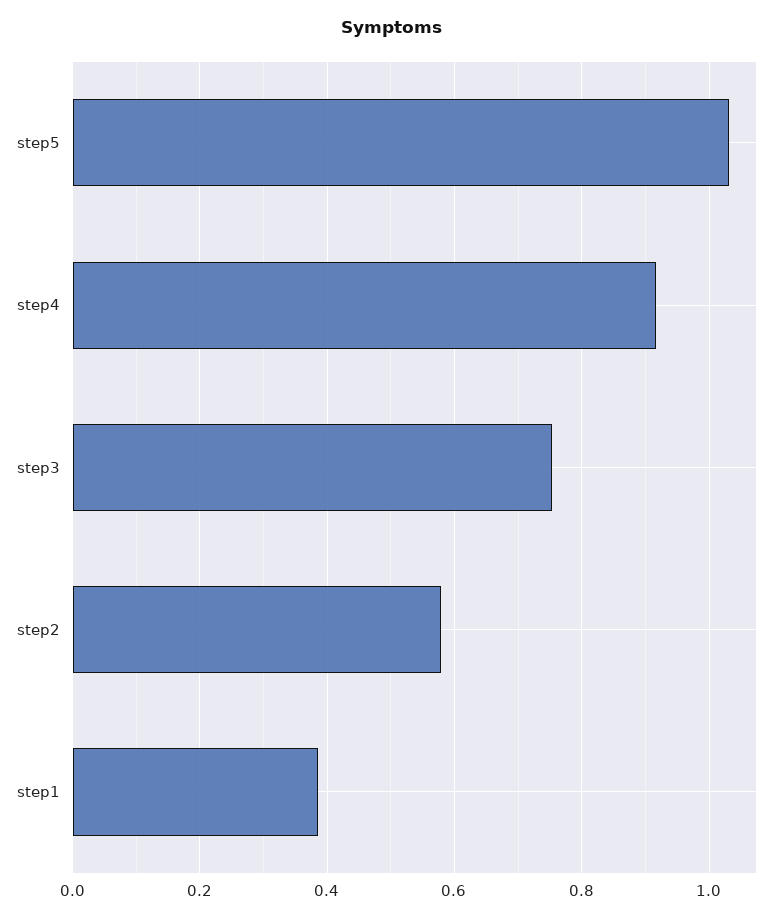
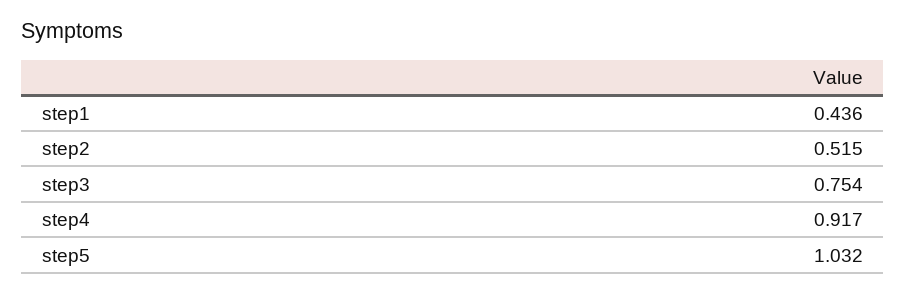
  {
    "step5": 1.032,
    "step4": 0.917,
    "step3": 0.754,
-   "step2": 0.58,
+   "step2": 0.515,
-   "step1": 0.38
+   "step1": 0.436
  }

